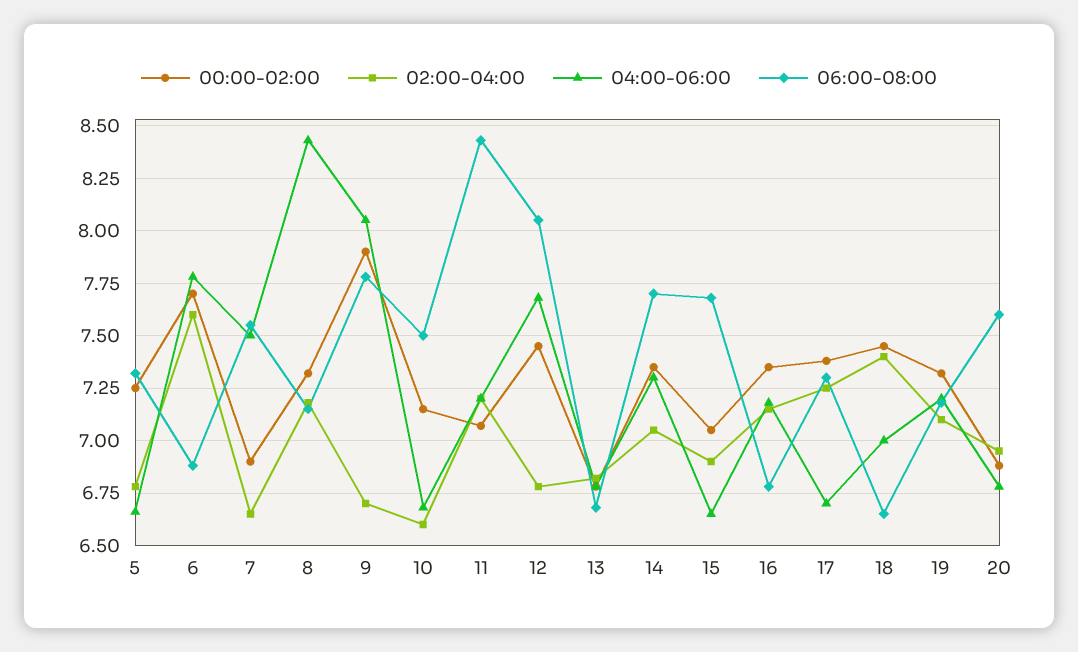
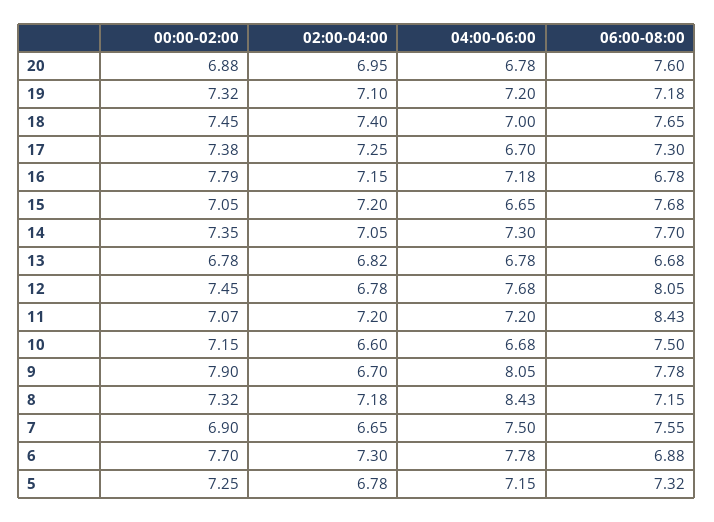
  {
    "00:00-02:00": {
      "5": 7.25,
      "6": 7.7,
      "7": 6.9,
      "8": 7.32,
      "9": 7.9,
      "10": 7.15,
      "11": 7.07,
      "12": 7.45,
      "13": 6.78,
      "14": 7.35,
      "15": 7.05,
-     "16": 7.35,
+     "16": 7.79,
      "17": 7.38,
      "18": 7.45,
      "19": 7.32,
      "20": 6.88
    },
    "02:00-04:00": {
      "5": 6.78,
-     "6": 7.6,
+     "6": 7.3,
      "7": 6.65,
      "8": 7.18,
      "9": 6.7,
      "10": 6.6,
      "11": 7.2,
      "12": 6.78,
      "13": 6.82,
      "14": 7.05,
-     "15": 6.9,
+     "15": 7.2,
      "16": 7.15,
      "17": 7.25,
      "18": 7.4,
      "19": 7.1,
      "20": 6.95
    },
    "04:00-06:00": {
-     "5": 6.65,
+     "5": 7.15,
      "6": 7.78,
      "7": 7.5,
      "8": 8.43,
      "9": 8.05,
      "10": 6.68,
      "11": 7.2,
      "12": 7.68,
      "13": 6.78,
      "14": 7.3,
      "15": 6.65,
      "16": 7.18,
      "17": 6.7,
      "18": 7,
      "19": 7.2,
      "20": 6.78
    },
    "06:00-08:00": {
      "5": 7.32,
      "6": 6.88,
      "7": 7.55,
      "8": 7.15,
      "9": 7.78,
      "10": 7.5,
      "11": 8.43,
      "12": 8.05,
      "13": 6.68,
      "14": 7.7,
      "15": 7.68,
      "16": 6.78,
      "17": 7.3,
-     "18": 6.65,
+     "18": 7.65,
      "19": 7.18,
      "20": 7.6
    }
  }

